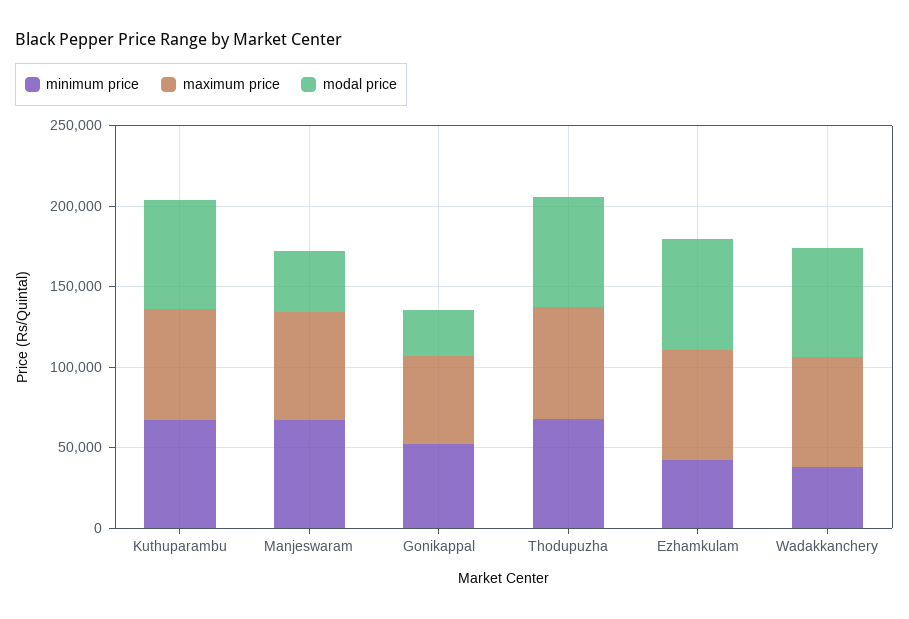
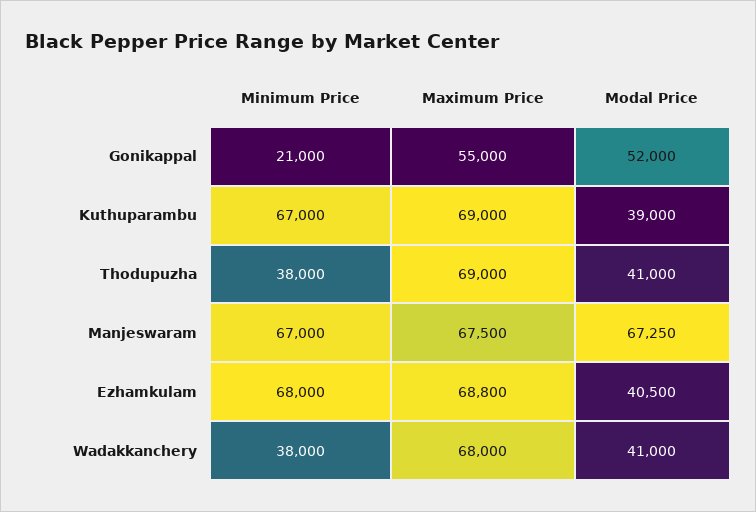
  {
    "minimum price": {
      "Kuthuparambu": 67000,
      "Manjeswaram": 67000,
-     "Gonikappal": 50000,
+     "Gonikappal": 21000,
-     "Thodupuzha": 70000,
+     "Thodupuzha": 38000,
-     "Ezhamkulam": 40000,
+     "Ezhamkulam": 68000,
      "Wadakkanchery": 38000
    },
    "maximum price": {
      "Kuthuparambu": 69000,
      "Manjeswaram": 67500,
      "Gonikappal": 55000,
      "Thodupuzha": 69000,
      "Ezhamkulam": 68800,
      "Wadakkanchery": 68000
    },
    "modal price": {
-     "Kuthuparambu": 70000,
+     "Kuthuparambu": 39000,
-     "Manjeswaram": 40000,
+     "Manjeswaram": 67250,
-     "Gonikappal": 30000,
+     "Gonikappal": 52000,
-     "Thodupuzha": 70000,
+     "Thodupuzha": 41000,
-     "Ezhamkulam": 70000,
+     "Ezhamkulam": 40500,
-     "Wadakkanchery": 70000
+     "Wadakkanchery": 41000
    }
  }

